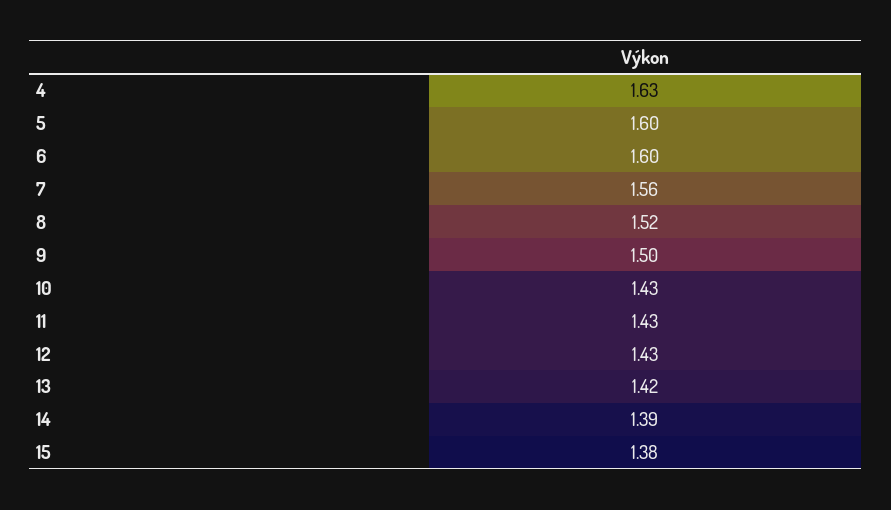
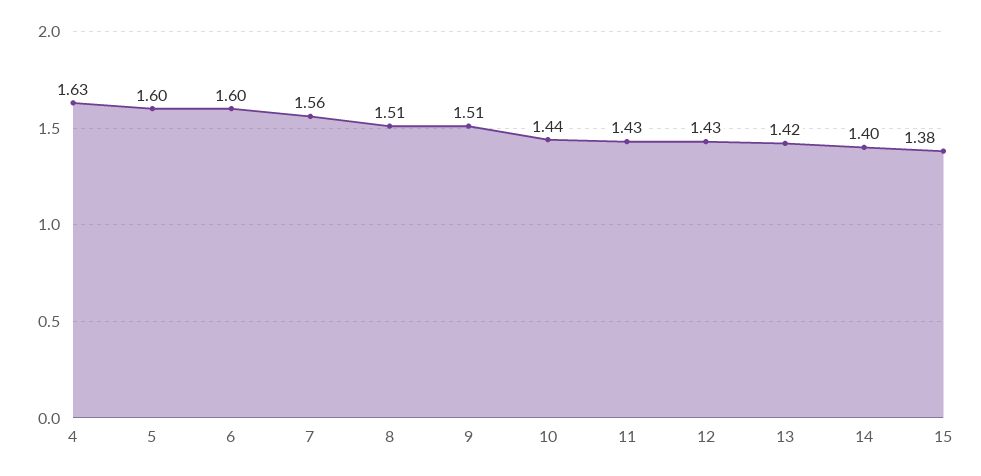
  {
    "4": 1.63,
    "5": 1.6,
    "6": 1.6,
    "7": 1.56,
-   "8": 1.52,
+   "8": 1.51,
-   "9": 1.5,
+   "9": 1.51,
-   "10": 1.43,
+   "10": 1.44,
    "11": 1.43,
    "12": 1.43,
    "13": 1.42,
-   "14": 1.39,
+   "14": 1.4,
    "15": 1.38
  }

